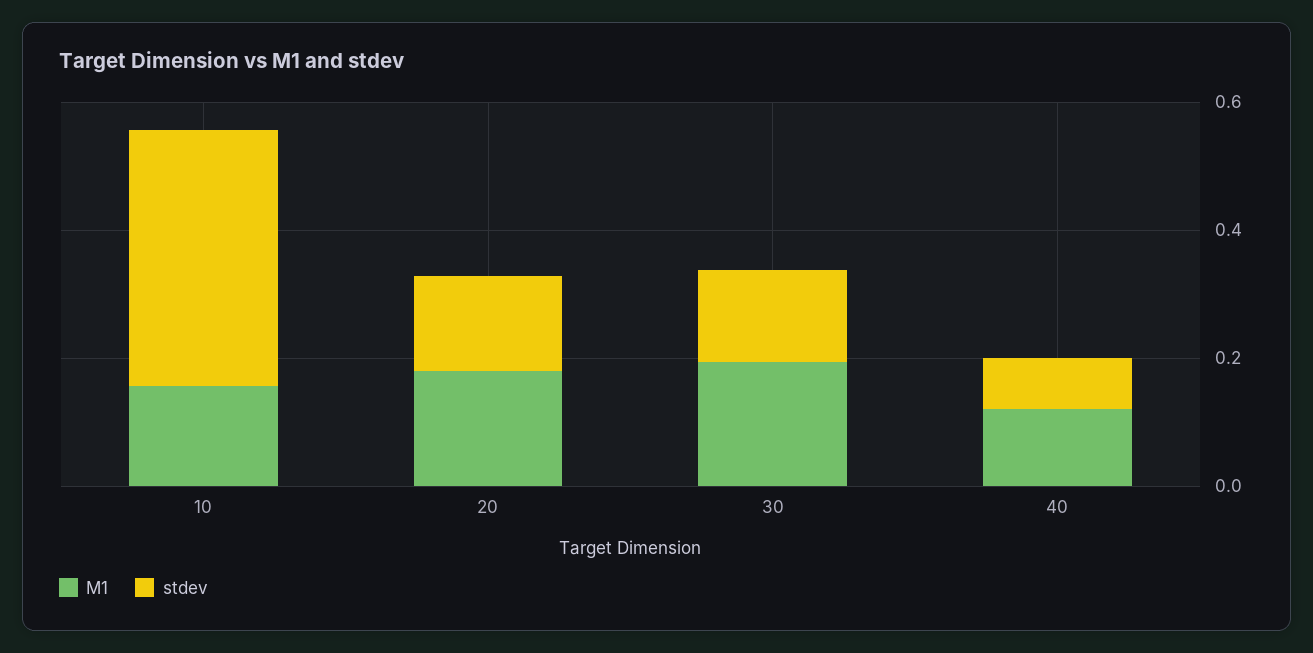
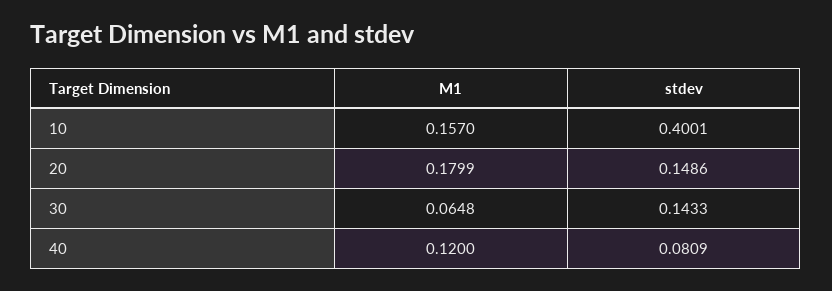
  {
    "M1": {
      "10": 0.157,
      "20": 0.1799,
-     "30": 0.2,
+     "30": 0.0648,
      "40": 0.12
    },
    "stdev": {
      "10": 0.4001,
      "20": 0.1486,
      "30": 0.1433,
      "40": 0.0809
    }
  }

